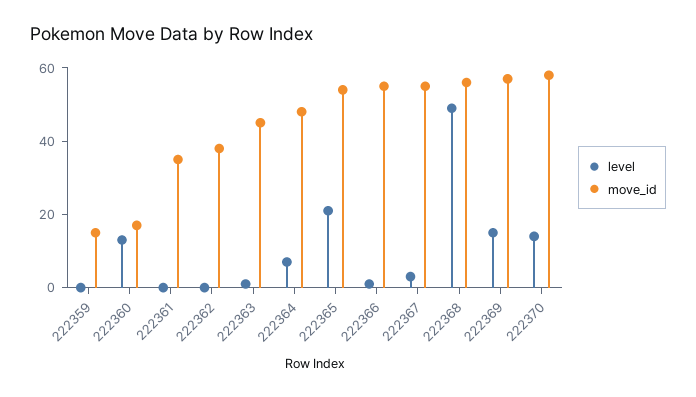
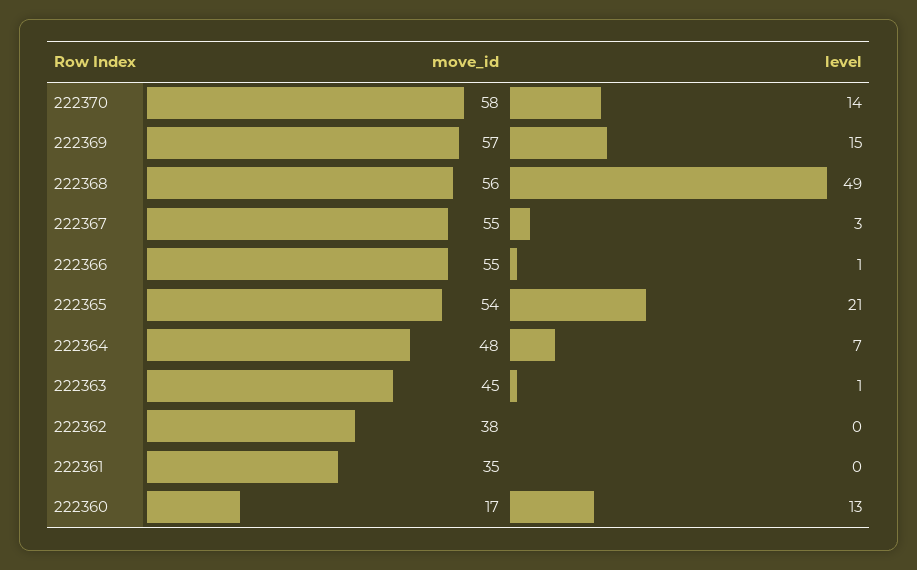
  {
    "level": {
-     "222359": 0,
      "222360": 13,
      "222361": 0,
      "222362": 0,
      "222363": 1,
      "222364": 7,
      "222365": 21,
      "222366": 1,
      "222367": 3,
      "222368": 49,
      "222369": 15,
      "222370": 14
    },
    "move_id": {
-     "222359": 15,
      "222360": 17,
      "222361": 35,
      "222362": 38,
      "222363": 45,
      "222364": 48,
      "222365": 54,
      "222366": 55,
      "222367": 55,
      "222368": 56,
      "222369": 57,
      "222370": 58
    }
  }

